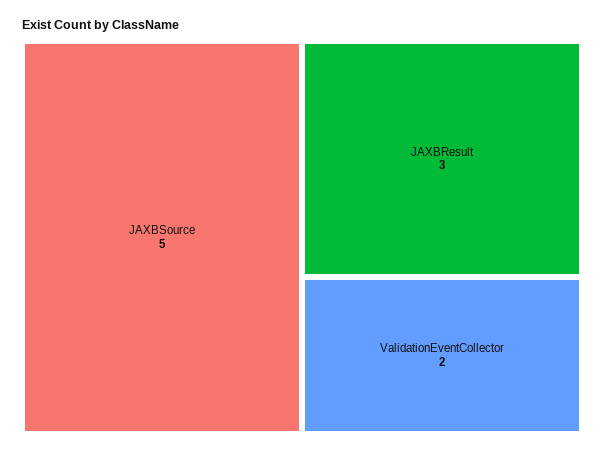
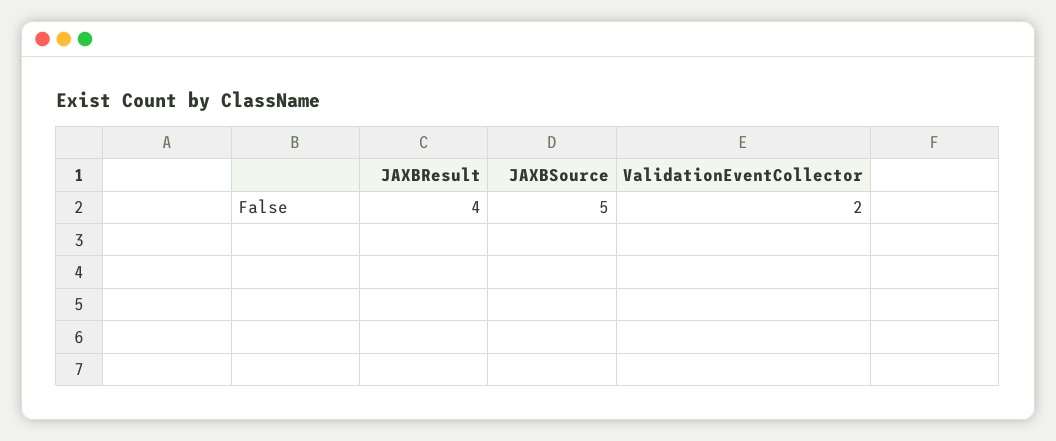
  {
    "JAXBSource": 5,
-   "JAXBResult": 3,
+   "JAXBResult": 4,
    "ValidationEventCollector": 2
  }

